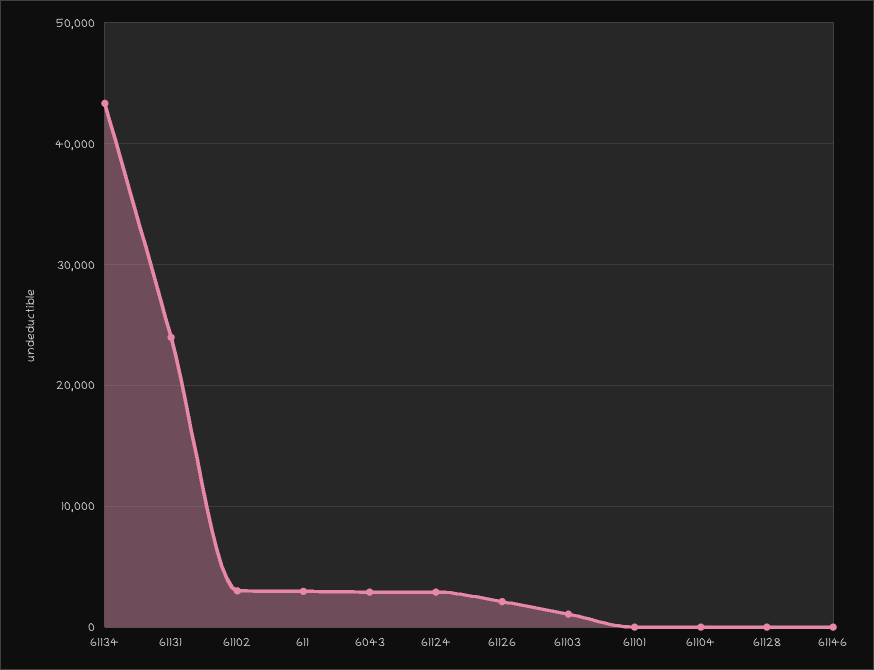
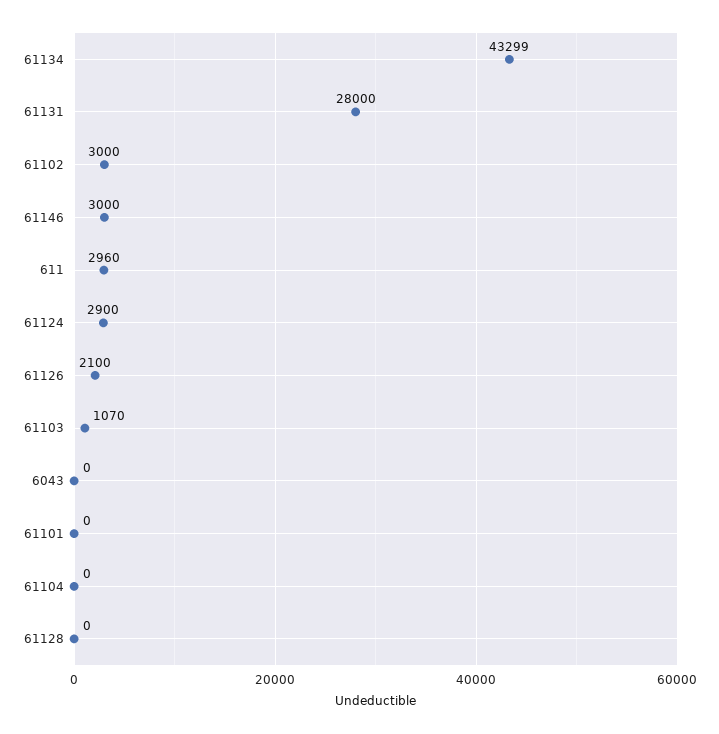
  {
    "61134": 43299,
-   "61131": 24000,
+   "61131": 28000,
    "61102": 3000,
    "611": 2960,
-   "6043": 3000,
+   "6043": 0,
    "61124": 2900,
    "61126": 2100,
    "61103": 1070,
    "61101": 0,
    "61104": 0,
    "61128": 0,
-   "61146": 0
+   "61146": 3000
  }

